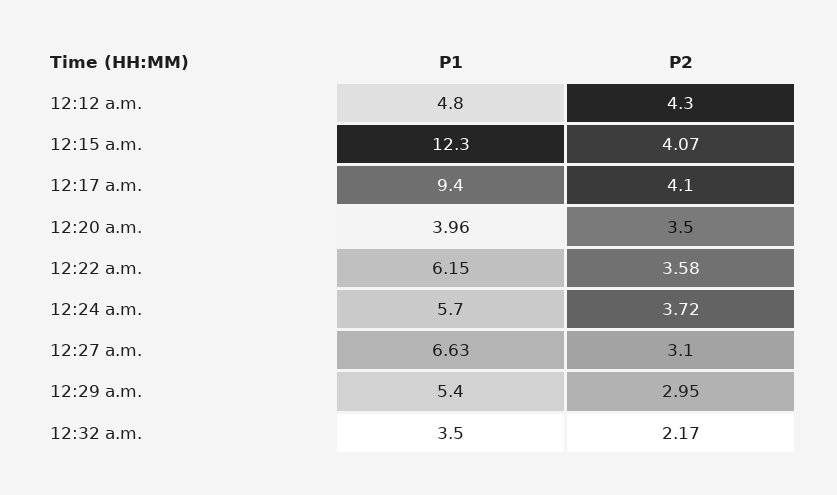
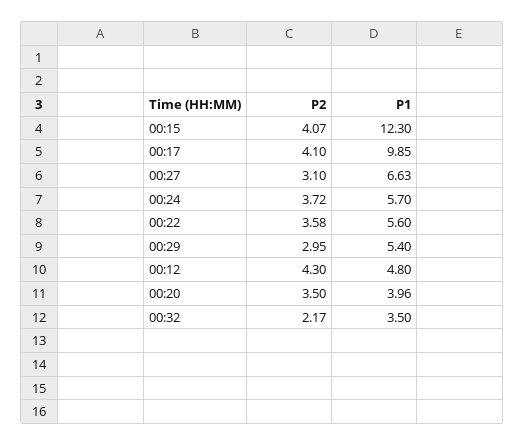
  {
    "P1": {
      "12:12 a.m.": 4.8,
      "12:15 a.m.": 12.3,
-     "12:17 a.m.": 9.4,
+     "12:17 a.m.": 9.85,
      "12:20 a.m.": 3.96,
-     "12:22 a.m.": 6.15,
+     "12:22 a.m.": 5.6,
      "12:24 a.m.": 5.7,
      "12:27 a.m.": 6.63,
      "12:29 a.m.": 5.4,
      "12:32 a.m.": 3.5
    },
    "P2": {
      "12:12 a.m.": 4.3,
      "12:15 a.m.": 4.07,
      "12:17 a.m.": 4.1,
      "12:20 a.m.": 3.5,
      "12:22 a.m.": 3.58,
      "12:24 a.m.": 3.72,
      "12:27 a.m.": 3.1,
      "12:29 a.m.": 2.95,
      "12:32 a.m.": 2.17
    }
  }

